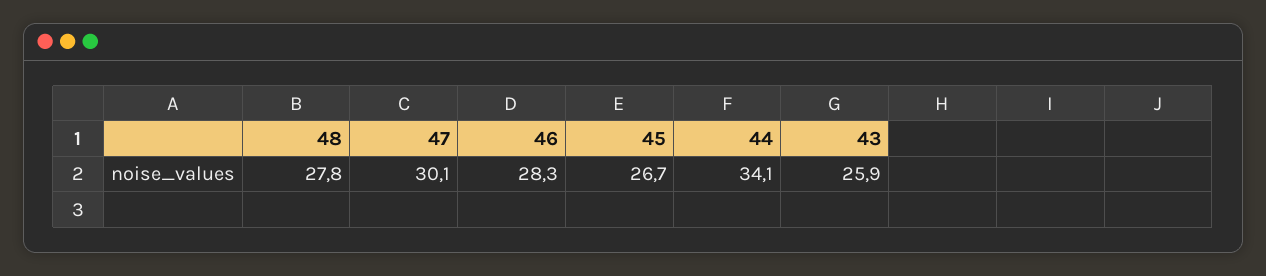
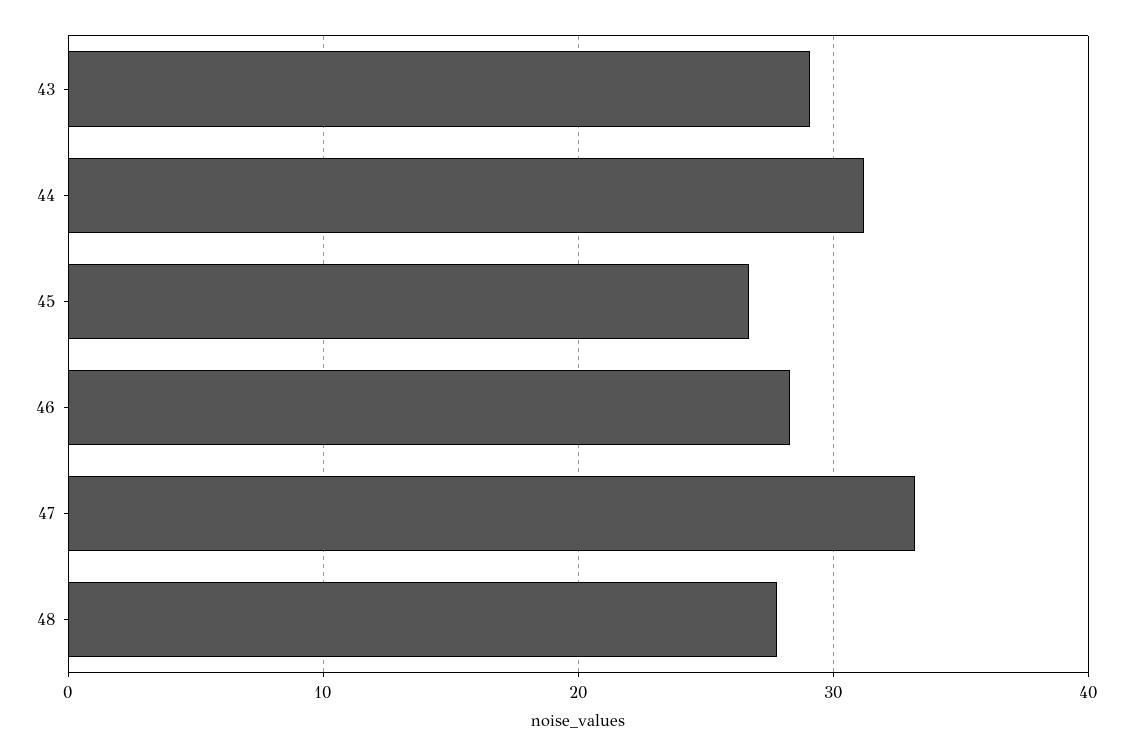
  {
    "48": 27.8,
-   "47": 30.1,
+   "47": 33,
    "46": 28.3,
    "45": 26.7,
-   "44": 34.1,
+   "44": 31,
-   "43": 25.9
+   "43": 29
  }

